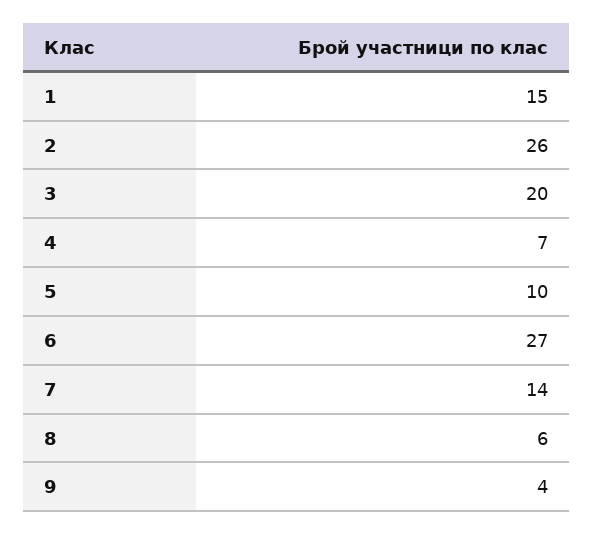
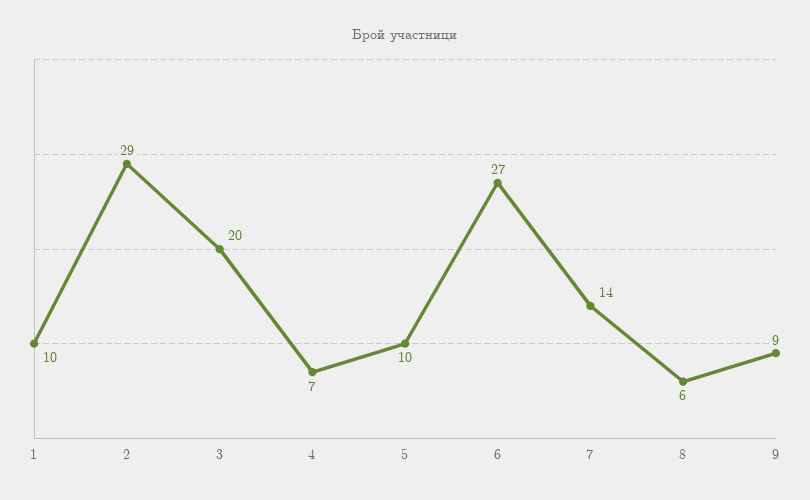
  {
-   "1": 15,
+   "1": 10,
-   "2": 26,
+   "2": 29,
    "3": 20,
    "4": 7,
    "5": 10,
    "6": 27,
    "7": 14,
    "8": 6,
-   "9": 4
+   "9": 9
  }

